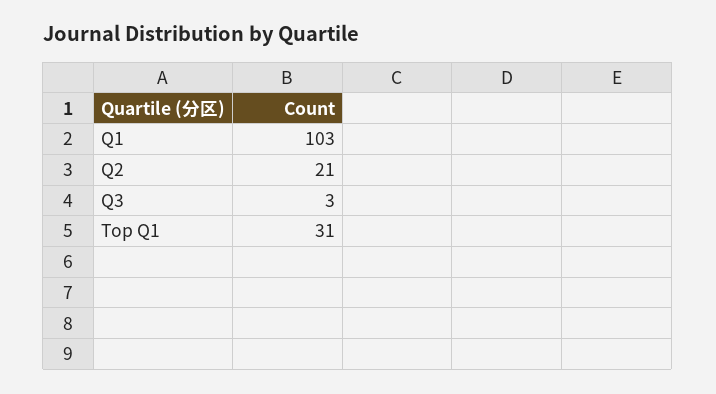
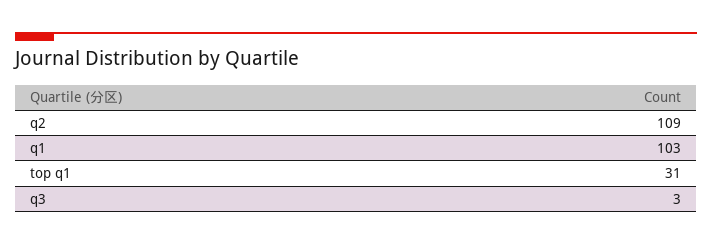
  {
    "Q1": 103,
-   "Q2": 21,
+   "Q2": 109,
    "Q3": 3,
    "Top Q1": 31
  }

